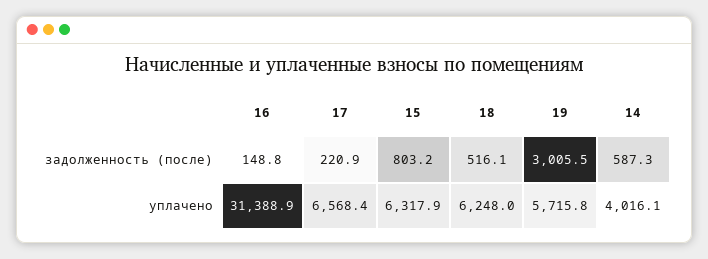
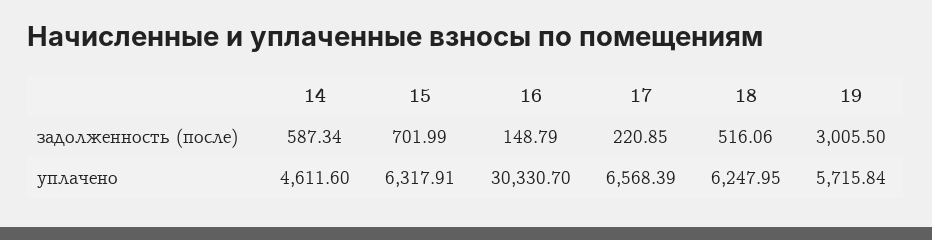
  {
    "16": {
      "задолженность (после)": 148.79,
-     "уплачено": 31388.9
+     "уплачено": 30330.7
    },
    "17": {
      "задолженность (после)": 220.85,
      "уплачено": 6568.39
    },
    "15": {
-     "задолженность (после)": 803.2,
+     "задолженность (после)": 701.99,
      "уплачено": 6317.91
    },
    "18": {
      "задолженность (после)": 516.06,
      "уплачено": 6247.95
    },
    "19": {
      "задолженность (после)": 3005.5,
      "уплачено": 5715.84
    },
    "14": {
      "задолженность (после)": 587.34,
-     "уплачено": 4016.1
+     "уплачено": 4611.6
    }
  }

